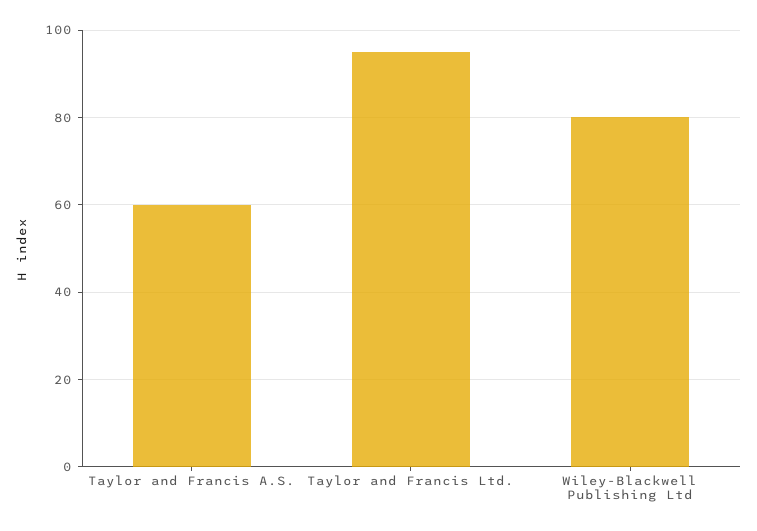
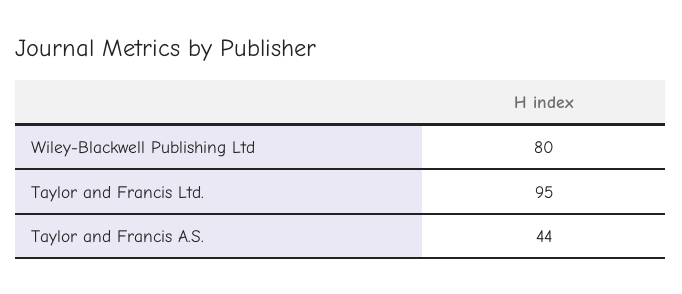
  {
-   "Taylor and Francis A.S.": 60,
+   "Taylor and Francis A.S.": 44,
    "Taylor and Francis Ltd.": 95,
    "Wiley-Blackwell Publishing Ltd": 80
  }

